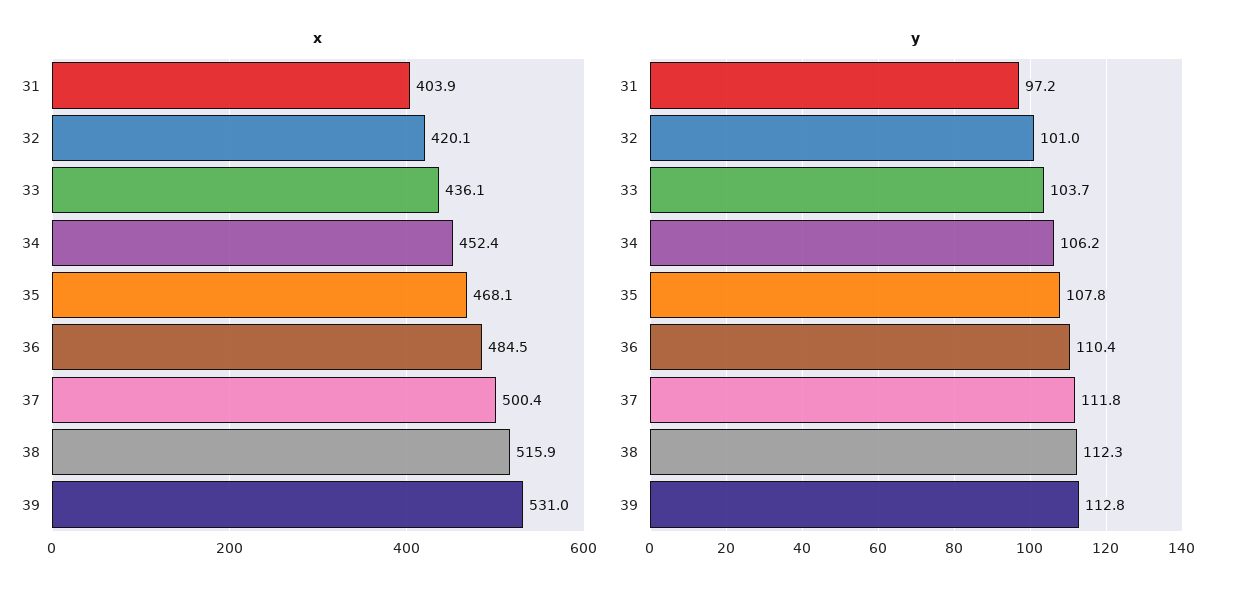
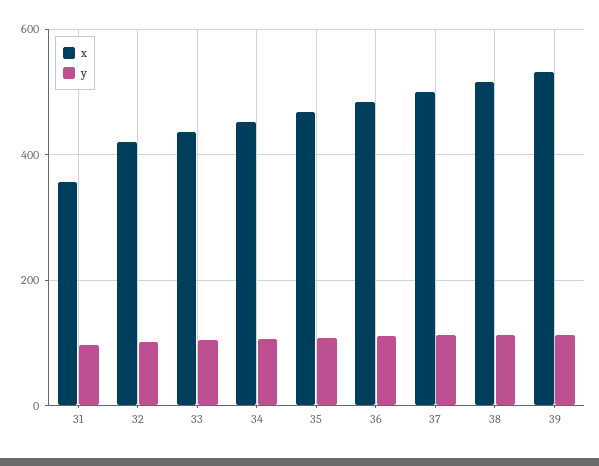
  {
    "x": {
-     "31": 403.9,
+     "31": 360,
      "32": 420.1,
      "33": 436.1,
      "34": 452.4,
      "35": 468.1,
      "36": 484.5,
      "37": 500.4,
      "38": 515.9,
      "39": 531
    },
    "y": {
      "31": 97.2,
      "32": 101,
      "33": 103.7,
      "34": 106.2,
      "35": 107.8,
      "36": 110.4,
      "37": 111.8,
      "38": 112.3,
      "39": 112.8
    }
  }

